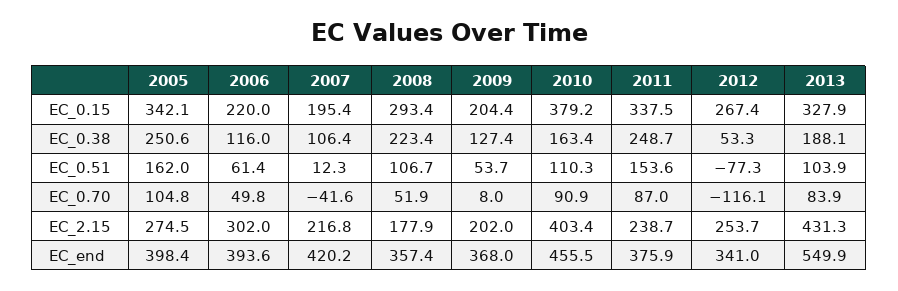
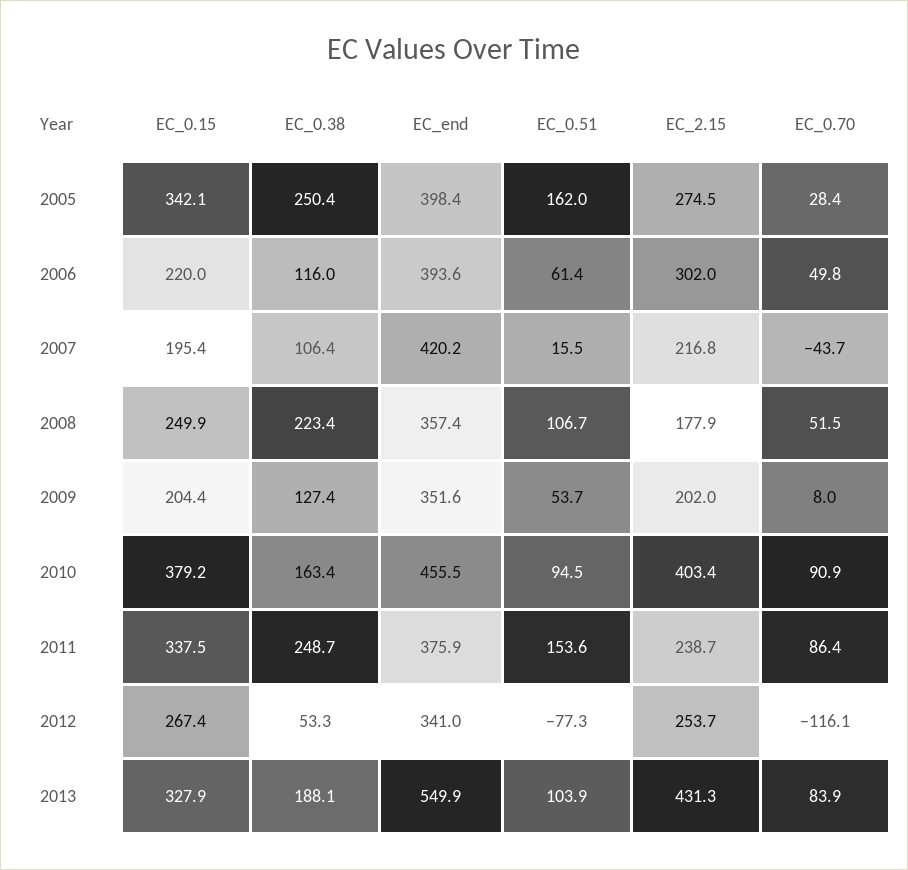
  {
    "2005": {
      "EC_0.15": 342.1,
-     "EC_0.38": 250.6,
+     "EC_0.38": 250.4,
      "EC_0.51": 162,
-     "EC_0.70": 104.8,
+     "EC_0.70": 28.4,
      "EC_2.15": 274.5,
      "EC_end": 398.4
    },
    "2006": {
      "EC_0.15": 220,
      "EC_0.38": 116,
      "EC_0.51": 61.4,
      "EC_0.70": 49.8,
      "EC_2.15": 302,
      "EC_end": 393.6
    },
    "2007": {
      "EC_0.15": 195.4,
      "EC_0.38": 106.4,
-     "EC_0.51": 12.3,
+     "EC_0.51": 15.5,
-     "EC_0.70": -41.6,
+     "EC_0.70": -43.7,
      "EC_2.15": 216.8,
      "EC_end": 420.2
    },
    "2008": {
-     "EC_0.15": 293.4,
+     "EC_0.15": 249.9,
      "EC_0.38": 223.4,
      "EC_0.51": 106.7,
-     "EC_0.70": 51.9,
+     "EC_0.70": 51.5,
      "EC_2.15": 177.9,
      "EC_end": 357.4
    },
    "2009": {
      "EC_0.15": 204.4,
      "EC_0.38": 127.4,
      "EC_0.51": 53.7,
      "EC_0.70": 8,
      "EC_2.15": 202,
-     "EC_end": 368
+     "EC_end": 351.6
    },
    "2010": {
      "EC_0.15": 379.2,
      "EC_0.38": 163.4,
-     "EC_0.51": 110.3,
+     "EC_0.51": 94.5,
      "EC_0.70": 90.9,
      "EC_2.15": 403.4,
      "EC_end": 455.5
    },
    "2011": {
      "EC_0.15": 337.5,
      "EC_0.38": 248.7,
      "EC_0.51": 153.6,
-     "EC_0.70": 87,
+     "EC_0.70": 86.4,
      "EC_2.15": 238.7,
      "EC_end": 375.9
    },
    "2012": {
      "EC_0.15": 267.4,
      "EC_0.38": 53.3,
      "EC_0.51": -77.3,
      "EC_0.70": -116.1,
      "EC_2.15": 253.7,
      "EC_end": 341
    },
    "2013": {
      "EC_0.15": 327.9,
      "EC_0.38": 188.1,
      "EC_0.51": 103.9,
      "EC_0.70": 83.9,
      "EC_2.15": 431.3,
      "EC_end": 549.9
    }
  }

